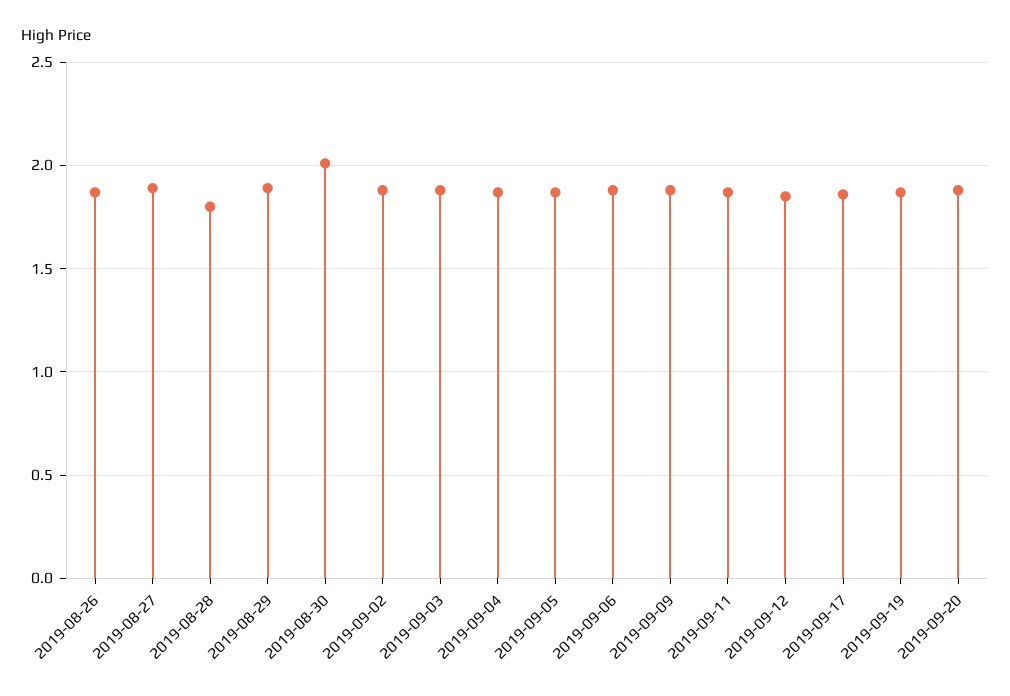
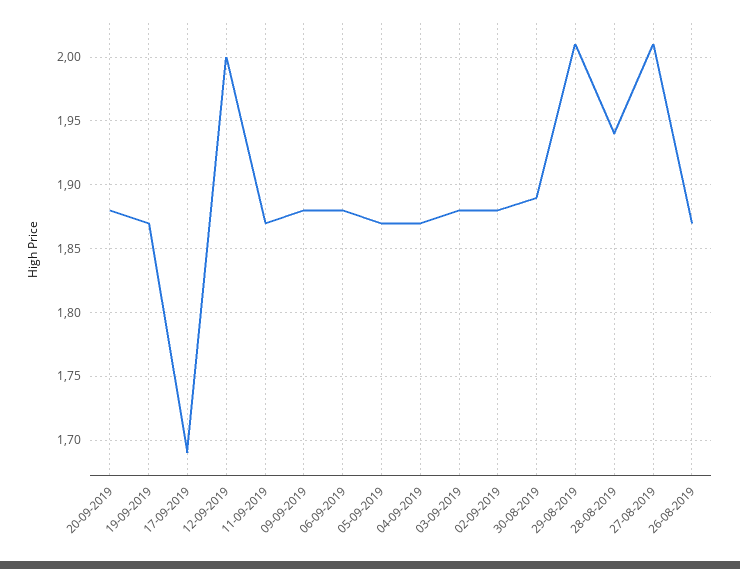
  {
    "2019-08-26": 1.87,
-   "2019-08-27": 1.9,
+   "2019-08-27": 2.01,
-   "2019-08-28": 1.8,
+   "2019-08-28": 1.94,
-   "2019-08-29": 1.9,
+   "2019-08-29": 2.01,
-   "2019-08-30": 2,
+   "2019-08-30": 1.89,
    "2019-09-02": 1.88,
    "2019-09-03": 1.88,
    "2019-09-04": 1.87,
    "2019-09-05": 1.87,
    "2019-09-06": 1.88,
    "2019-09-09": 1.88,
    "2019-09-11": 1.87,
-   "2019-09-12": 1.85,
+   "2019-09-12": 2,
-   "2019-09-17": 1.85,
+   "2019-09-17": 1.69,
    "2019-09-19": 1.87,
    "2019-09-20": 1.88
  }

